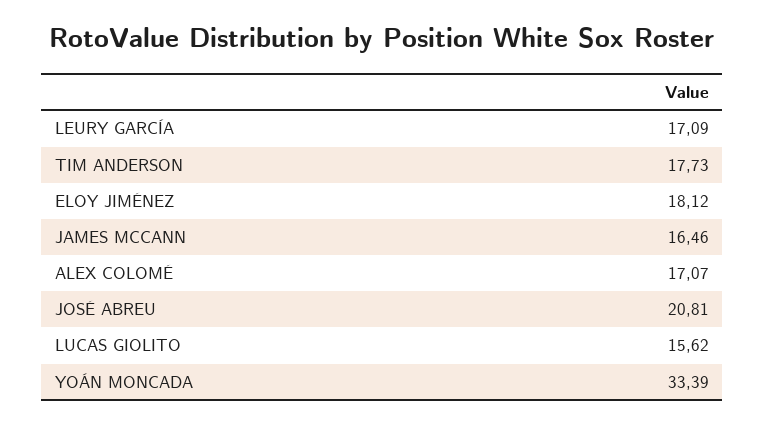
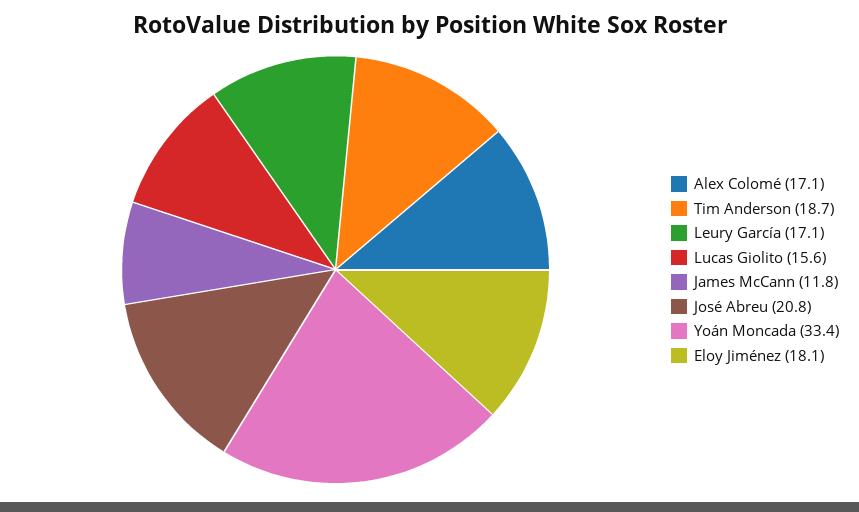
  {
    "LEURY GARCÍA": 17.09,
-   "TIM ANDERSON": 17.73,
+   "TIM ANDERSON": 18.7,
    "ELOY JIMÉNEZ": 18.12,
-   "JAMES MCCANN": 16.46,
+   "JAMES MCCANN": 11.8,
    "ALEX COLOMÉ": 17.07,
    "JOSÉ ABREU": 20.81,
    "LUCAS GIOLITO": 15.62,
    "YOÁN MONCADA": 33.39
  }

